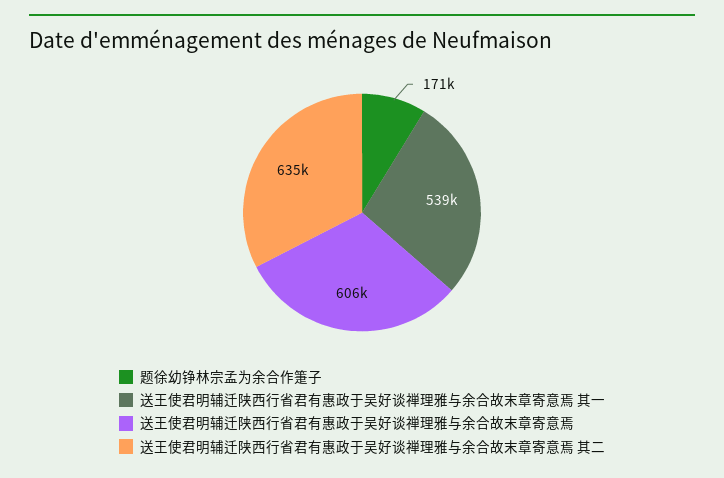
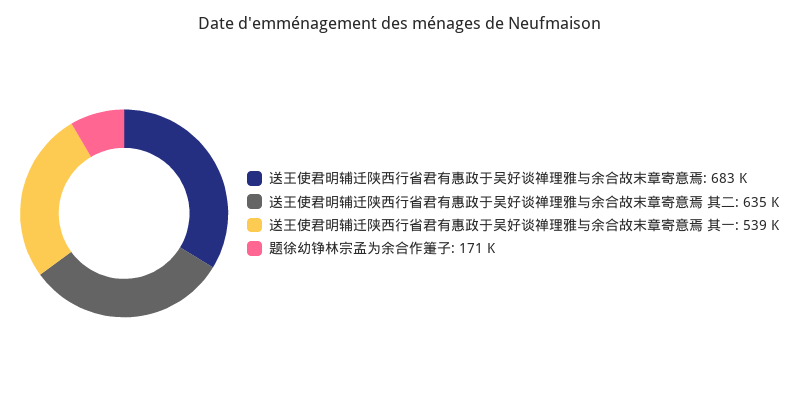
  {
    "题徐幼铮林宗孟为余合作箑子": 171000,
    "送王使君明辅迁陕西行省君有惠政于吴好谈禅理雅与余合故末章寄意焉 其一": 539000,
-   "送王使君明辅迁陕西行省君有惠政于吴好谈禅理雅与余合故末章寄意焉": 606000,
+   "送王使君明辅迁陕西行省君有惠政于吴好谈禅理雅与余合故末章寄意焉": 683000,
    "送王使君明辅迁陕西行省君有惠政于吴好谈禅理雅与余合故末章寄意焉 其二": 635000
  }

